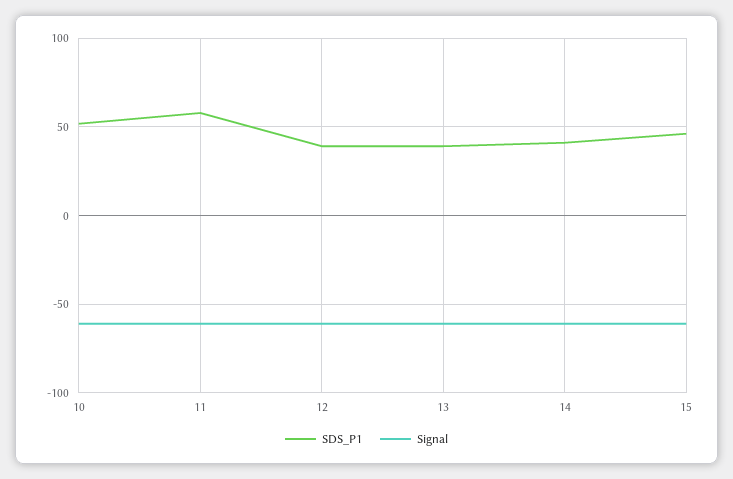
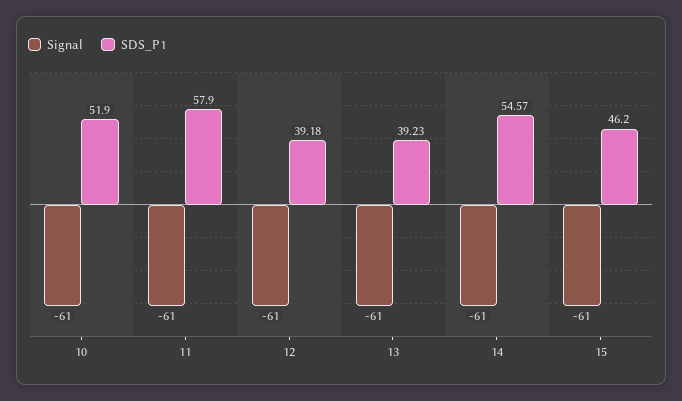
  {
    "SDS_P1": {
      "10": 51.9,
      "11": 57.9,
      "12": 39.18,
      "13": 39.23,
-     "14": 40,
+     "14": 54.57,
      "15": 46.2
    },
    "Signal": {
      "10": -61,
      "11": -61,
      "12": -61,
      "13": -61,
      "14": -61,
      "15": -61
    }
  }

